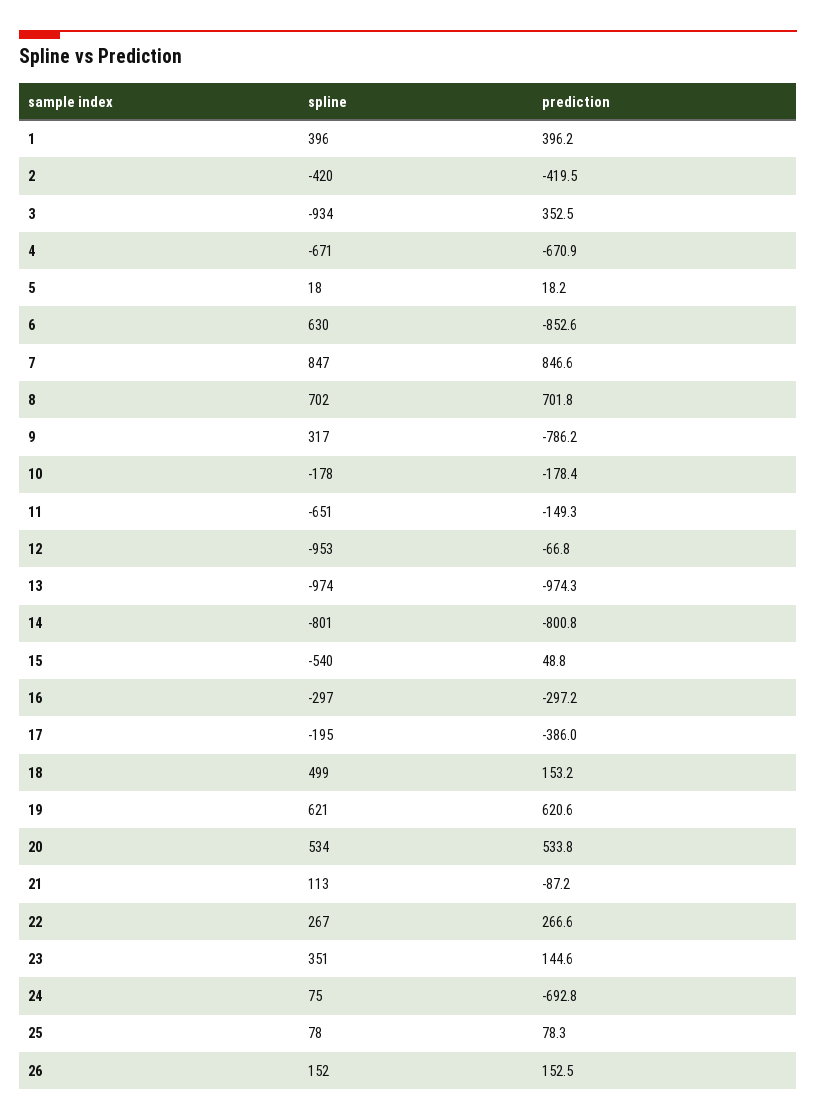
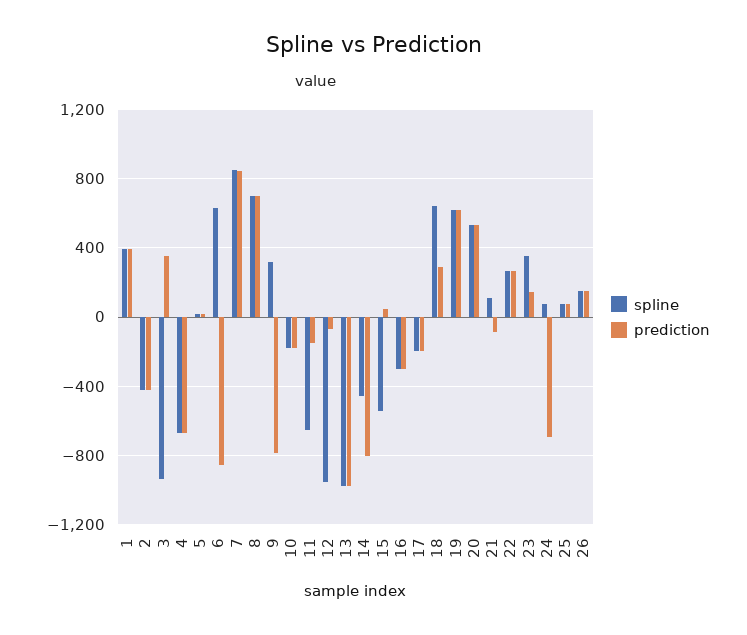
  {
    "spline": {
      "1": 396,
      "2": -420,
      "3": -934,
      "4": -671,
      "5": 18,
      "6": 630,
      "7": 847,
      "8": 702,
      "9": 317,
      "10": -178,
      "11": -651,
      "12": -953,
      "13": -974,
-     "14": -801,
+     "14": -450,
      "15": -540,
      "16": -297,
      "17": -195,
-     "18": 499,
+     "18": 650,
      "19": 621,
      "20": 534,
      "21": 113,
      "22": 267,
      "23": 351,
      "24": 75,
      "25": 78,
      "26": 152
    },
    "prediction": {
      "1": 396.2,
      "2": -419.5,
      "3": 352.5,
      "4": -670.9,
      "5": 18.2,
      "6": -852.6,
      "7": 846.6,
      "8": 701.8,
      "9": -786.2,
      "10": -178.4,
      "11": -149.3,
      "12": -66.8,
      "13": -974.3,
      "14": -800.8,
      "15": 48.8,
      "16": -297.2,
-     "17": -386,
+     "17": -200,
-     "18": 153.2,
+     "18": 300,
      "19": 620.6,
      "20": 533.8,
      "21": -87.2,
      "22": 266.6,
      "23": 144.6,
      "24": -692.8,
      "25": 78.3,
      "26": 152.5
    }
  }

